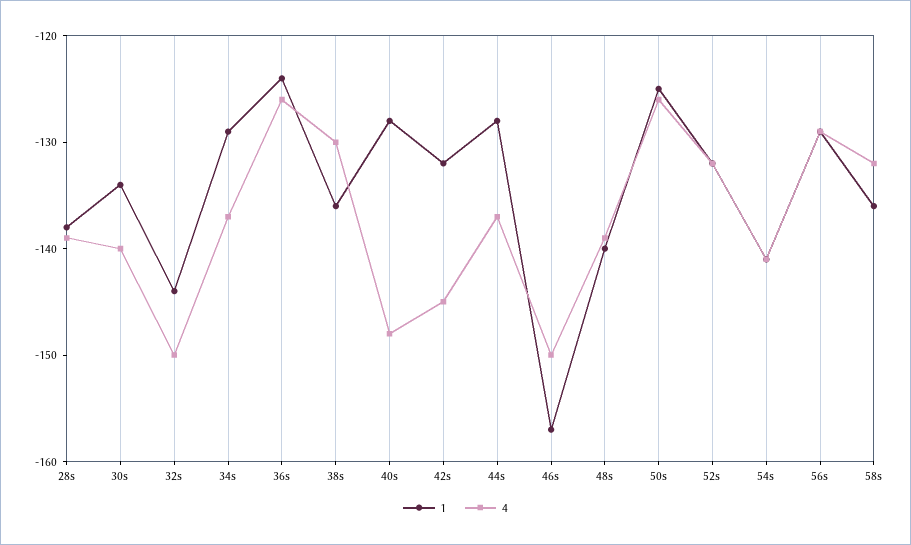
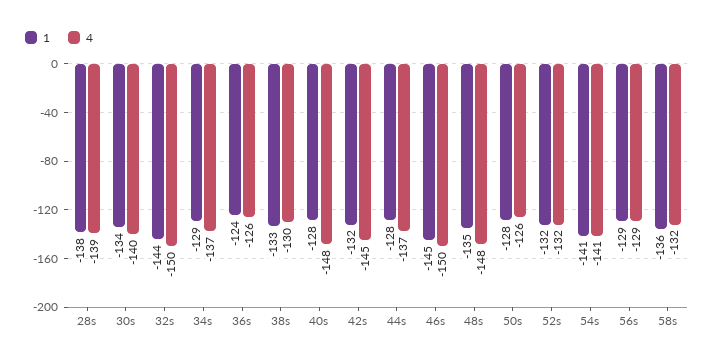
  {
    "1": {
      "28s": -138,
      "30s": -134,
      "32s": -144,
      "34s": -129,
      "36s": -124,
-     "38s": -136,
+     "38s": -133,
      "40s": -128,
      "42s": -132,
      "44s": -128,
-     "46s": -157,
+     "46s": -145,
-     "48s": -140,
+     "48s": -135,
-     "50s": -125,
+     "50s": -128,
      "52s": -132,
      "54s": -141,
      "56s": -129,
      "58s": -136
    },
    "4": {
      "28s": -139,
      "30s": -140,
      "32s": -150,
      "34s": -137,
      "36s": -126,
      "38s": -130,
      "40s": -148,
      "42s": -145,
      "44s": -137,
      "46s": -150,
-     "48s": -139,
+     "48s": -148,
      "50s": -126,
      "52s": -132,
      "54s": -141,
      "56s": -129,
      "58s": -132
    }
  }

